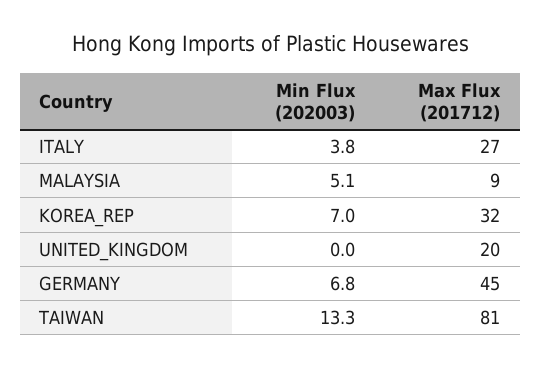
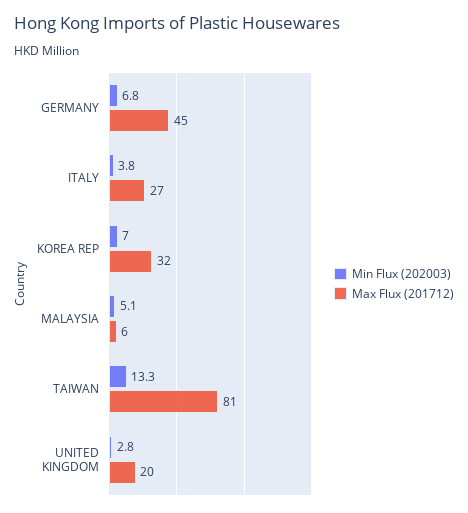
  {
    "Min Flux (202003)": {
      "ITALY": 3.8,
      "MALAYSIA": 5.1,
      "KOREA_REP": 7,
-     "UNITED_KINGDOM": 0,
+     "UNITED_KINGDOM": 2.8,
      "GERMANY": 6.8,
      "TAIWAN": 13.3
    },
    "Max Flux (201712)": {
      "ITALY": 27,
-     "MALAYSIA": 9,
+     "MALAYSIA": 6,
      "KOREA_REP": 32,
      "UNITED_KINGDOM": 20,
      "GERMANY": 45,
      "TAIWAN": 81
    }
  }

